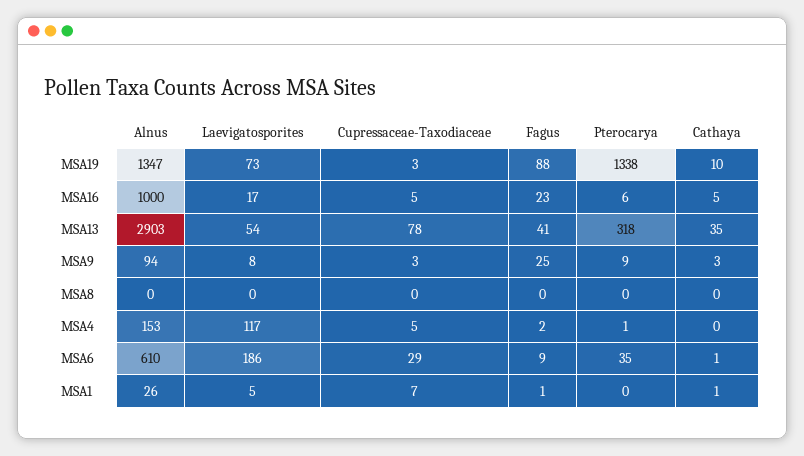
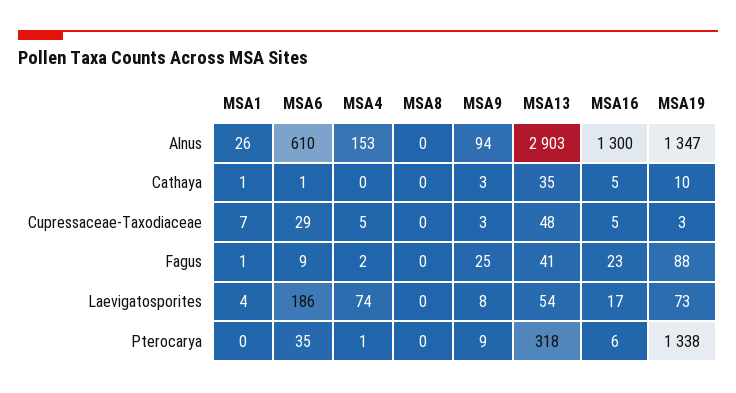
  {
    "Alnus": {
      "MSA19": 1347,
-     "MSA16": 1000,
+     "MSA16": 1300,
      "MSA13": 2903,
      "MSA9": 94,
      "MSA8": 0,
      "MSA4": 153,
      "MSA6": 610,
      "MSA1": 26
    },
    "Laevigatosporites": {
      "MSA19": 73,
      "MSA16": 17,
      "MSA13": 54,
      "MSA9": 8,
      "MSA8": 0,
-     "MSA4": 117,
+     "MSA4": 74,
      "MSA6": 186,
-     "MSA1": 5
+     "MSA1": 4
    },
    "Cupressaceae-Taxodiaceae": {
      "MSA19": 3,
      "MSA16": 5,
-     "MSA13": 78,
+     "MSA13": 48,
      "MSA9": 3,
      "MSA8": 0,
      "MSA4": 5,
      "MSA6": 29,
      "MSA1": 7
    },
    "Fagus": {
      "MSA19": 88,
      "MSA16": 23,
      "MSA13": 41,
      "MSA9": 25,
      "MSA8": 0,
      "MSA4": 2,
      "MSA6": 9,
      "MSA1": 1
    },
    "Pterocarya": {
      "MSA19": 1338,
      "MSA16": 6,
      "MSA13": 318,
      "MSA9": 9,
      "MSA8": 0,
      "MSA4": 1,
      "MSA6": 35,
      "MSA1": 0
    },
    "Cathaya": {
      "MSA19": 10,
      "MSA16": 5,
      "MSA13": 35,
      "MSA9": 3,
      "MSA8": 0,
      "MSA4": 0,
      "MSA6": 1,
      "MSA1": 1
    }
  }

